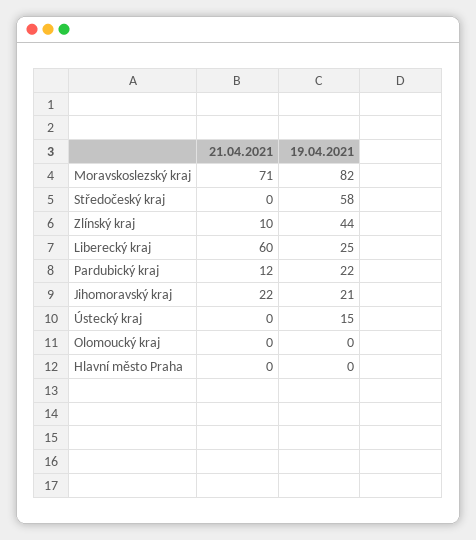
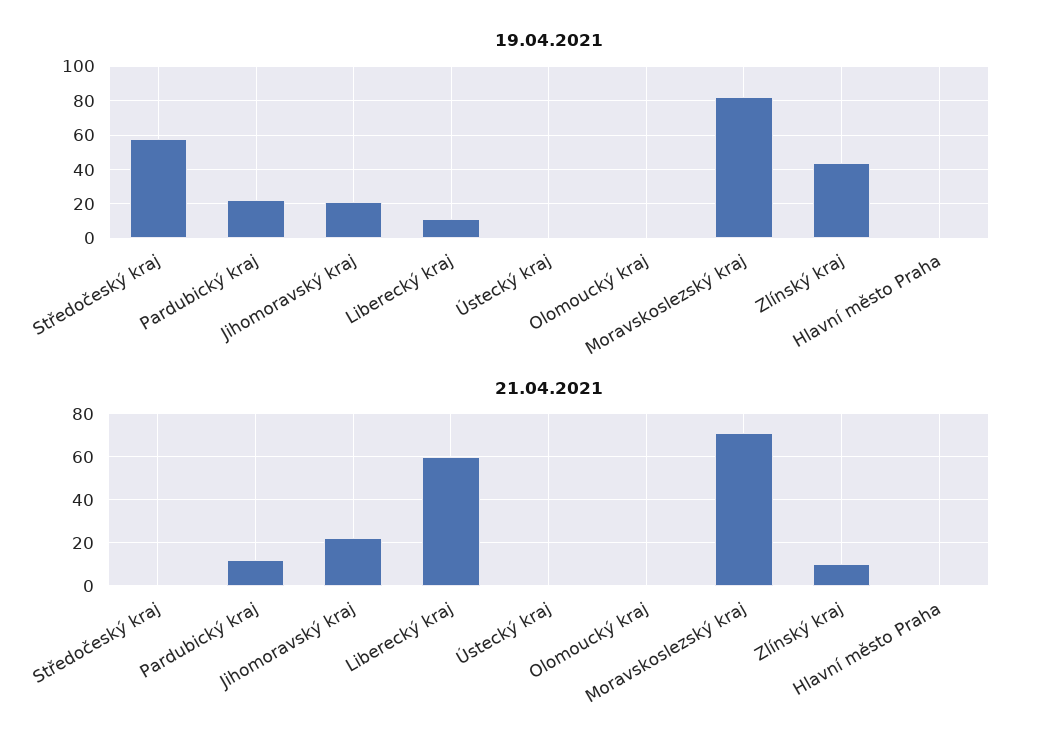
  {
    "21.04.2021": {
      "Moravskoslezský kraj": 71,
      "Středočeský kraj": 0,
      "Zlínský kraj": 10,
      "Liberecký kraj": 60,
      "Pardubický kraj": 12,
      "Jihomoravský kraj": 22,
      "Ústecký kraj": 0,
      "Olomoucký kraj": 0,
      "Hlavní město Praha": 0
    },
    "19.04.2021": {
      "Moravskoslezský kraj": 82,
      "Středočeský kraj": 58,
      "Zlínský kraj": 44,
-     "Liberecký kraj": 25,
+     "Liberecký kraj": 10,
      "Pardubický kraj": 22,
      "Jihomoravský kraj": 21,
-     "Ústecký kraj": 15,
+     "Ústecký kraj": 0,
      "Olomoucký kraj": 0,
      "Hlavní město Praha": 0
    }
  }

